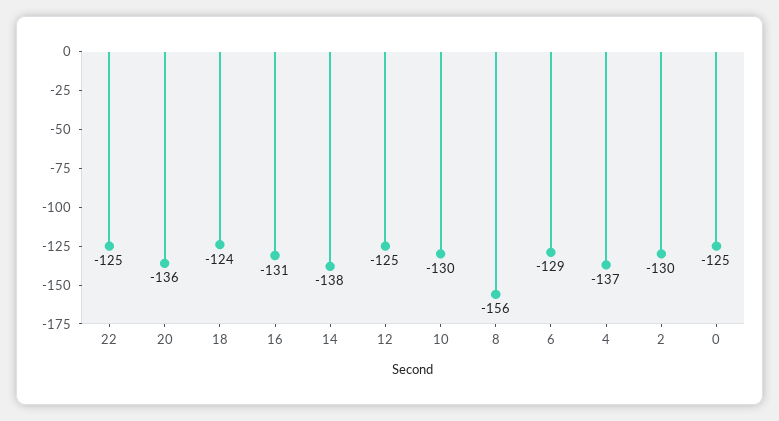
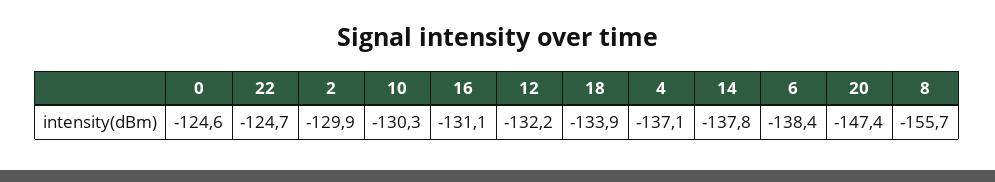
  {
    "22": -124.7,
-   "20": -136,
+   "20": -147.4,
-   "18": -124,
+   "18": -133.9,
    "16": -131.1,
    "14": -137.8,
-   "12": -125,
+   "12": -132.2,
    "10": -130.3,
    "8": -155.7,
-   "6": -129,
+   "6": -138.4,
    "4": -137.1,
    "2": -129.9,
    "0": -124.6
  }

